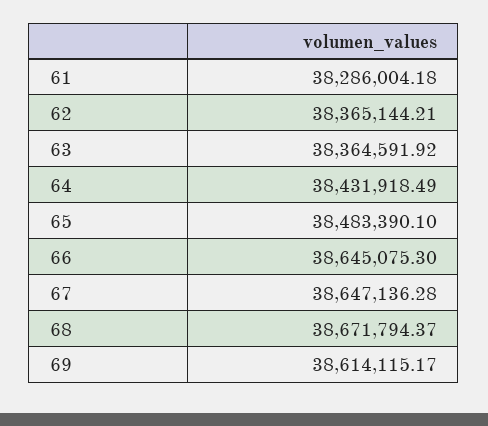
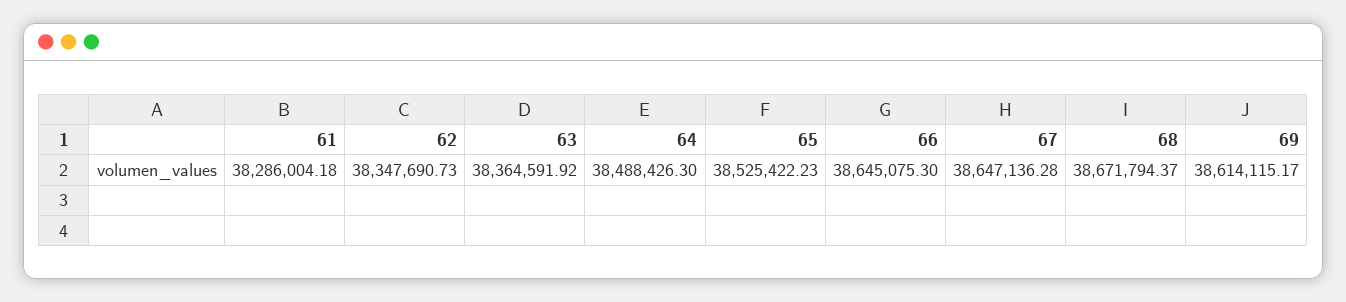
  {
    "61": 38286004.18,
-   "62": 38365144.21,
+   "62": 38347690.73,
    "63": 38364591.92,
-   "64": 38431918.49,
+   "64": 38488426.3,
-   "65": 38483390.1,
+   "65": 38525422.23,
    "66": 38645075.3,
    "67": 38647136.28,
    "68": 38671794.37,
    "69": 38614115.17
  }

